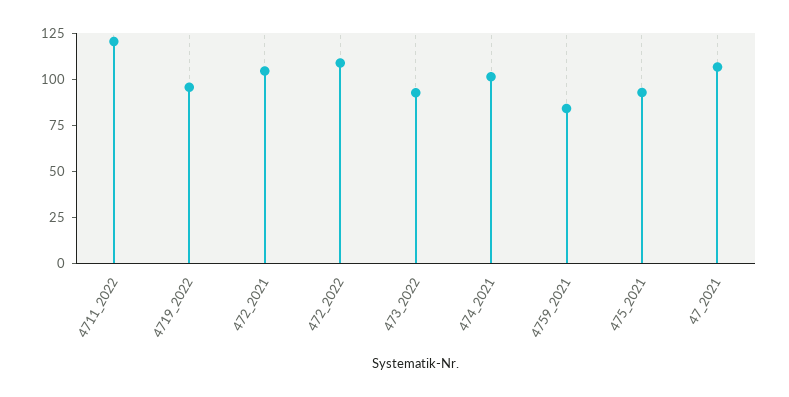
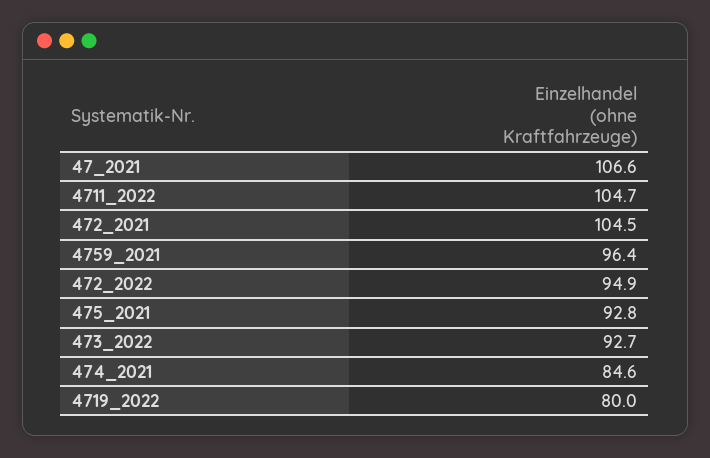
  {
-   "4711_2022": 120,
+   "4711_2022": 104.7,
-   "4719_2022": 95,
+   "4719_2022": 80,
    "472_2021": 104.5,
-   "472_2022": 110,
+   "472_2022": 94.9,
    "473_2022": 92.7,
-   "474_2021": 100,
+   "474_2021": 84.6,
-   "4759_2021": 85,
+   "4759_2021": 96.4,
    "475_2021": 92.8,
    "47_2021": 106.6
  }

